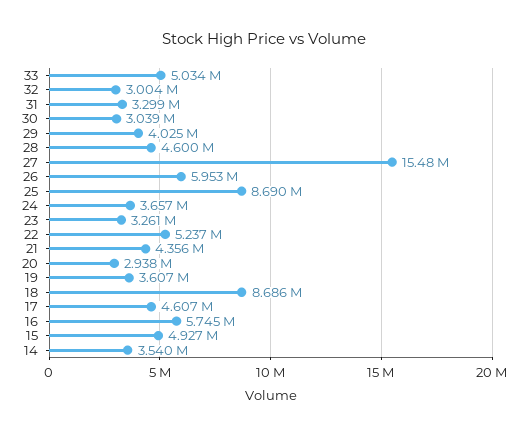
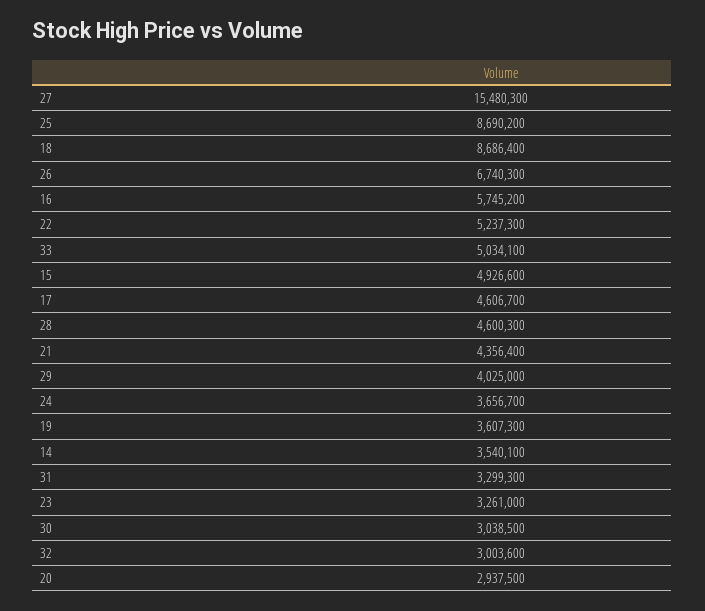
  {
    "33": 5034100,
    "32": 3003600,
    "31": 3299300,
    "30": 3038500,
    "29": 4025000,
    "28": 4600300,
    "27": 15480300,
-   "26": 5953000,
+   "26": 6740300,
    "25": 8690200,
    "24": 3656700,
    "23": 3261000,
    "22": 5237300,
    "21": 4356400,
    "20": 2937500,
    "19": 3607300,
    "18": 8686400,
    "17": 4606700,
    "16": 5745200,
    "15": 4926600,
    "14": 3540100
  }

